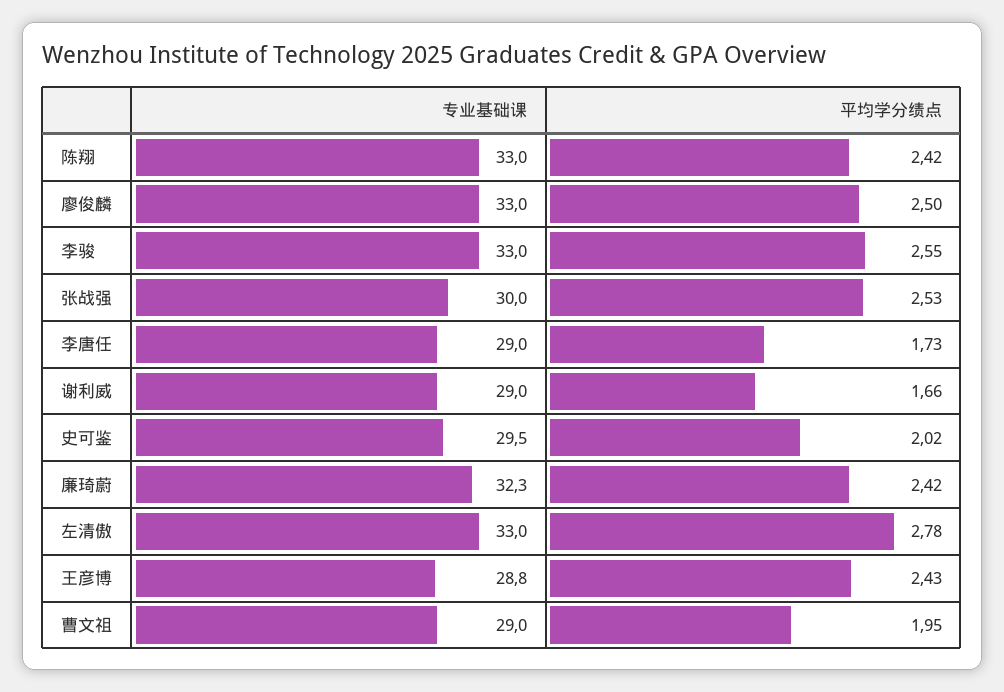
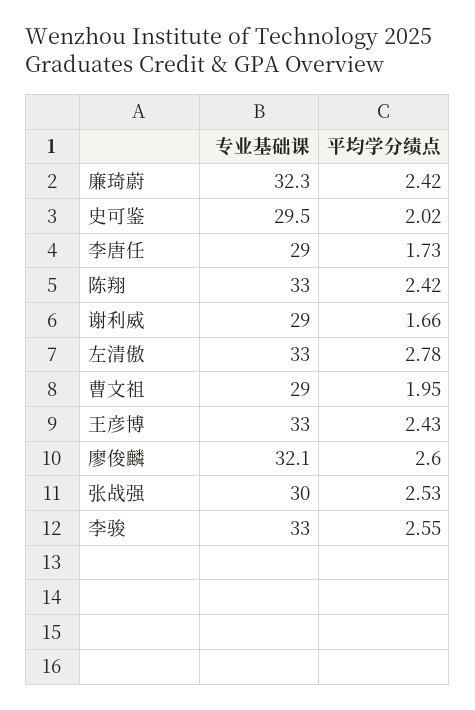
  {
    "专业基础课": {
      "陈翔": 33,
-     "廖俊麟": 33,
+     "廖俊麟": 32.1,
      "李骏": 33,
      "张战强": 30,
      "李唐任": 29,
      "谢利威": 29,
      "史可鉴": 29.5,
      "廉琦蔚": 32.3,
      "左清傲": 33,
-     "王彦博": 28.8,
+     "王彦博": 33,
      "曹文祖": 29
    },
    "平均学分绩点": {
      "陈翔": 2.42,
-     "廖俊麟": 2.5,
+     "廖俊麟": 2.6,
      "李骏": 2.55,
      "张战强": 2.53,
      "李唐任": 1.73,
      "谢利威": 1.66,
      "史可鉴": 2.02,
      "廉琦蔚": 2.42,
      "左清傲": 2.78,
      "王彦博": 2.43,
      "曹文祖": 1.95
    }
  }

